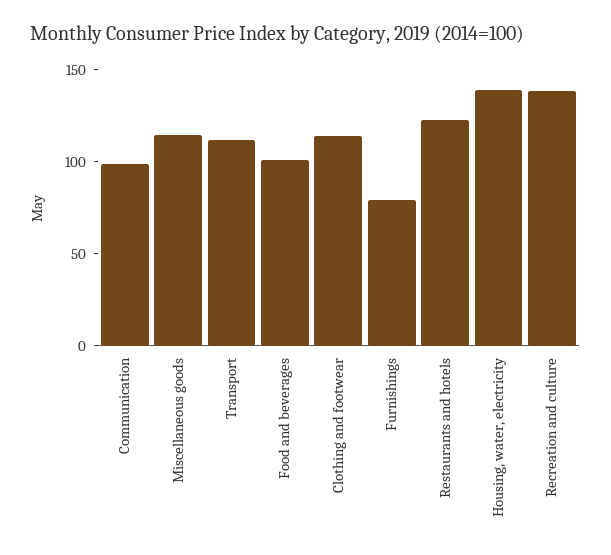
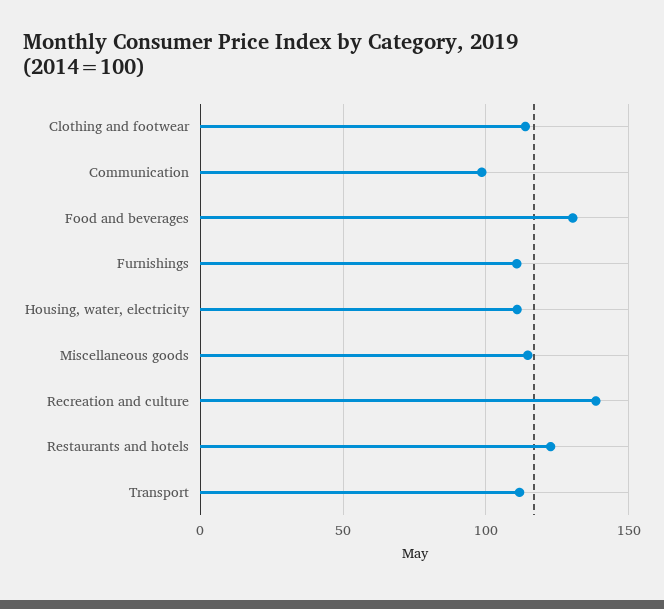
  {
    "Communication": 100,
    "Miscellaneous goods": 115,
    "Transport": 110,
-   "Food and beverages": 100,
+   "Food and beverages": 130,
    "Clothing and footwear": 115,
-   "Furnishings": 80,
+   "Furnishings": 110,
    "Restaurants and hotels": 125,
-   "Housing, water, electricity": 140,
+   "Housing, water, electricity": 110,
    "Recreation and culture": 140
  }

